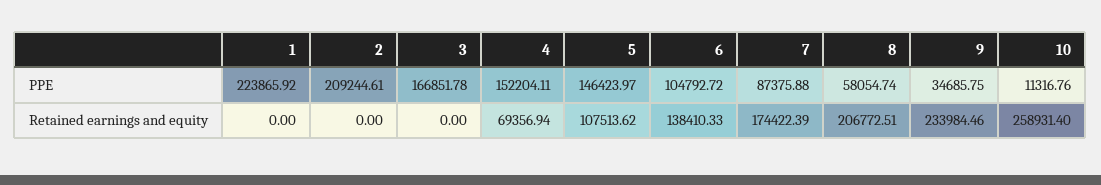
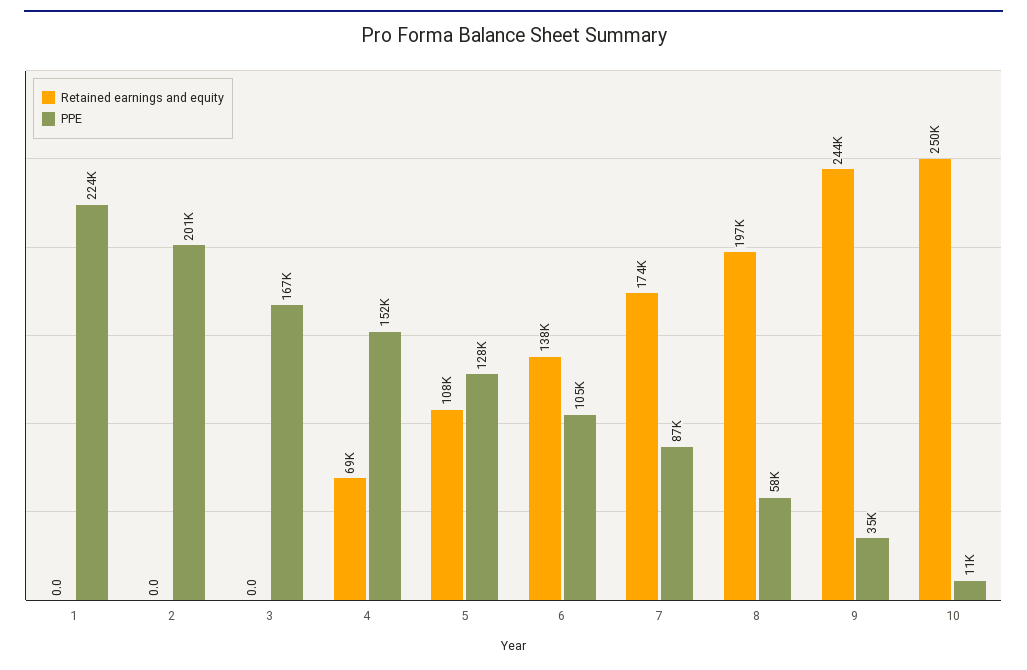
  {
    "PPE": {
      "1": 223865.92,
-     "2": 209244.61,
+     "2": 201000,
      "3": 166851.78,
      "4": 152204.11,
-     "5": 146423.97,
+     "5": 128000,
      "6": 104792.72,
      "7": 87375.88,
      "8": 58054.74,
      "9": 34685.75,
      "10": 11316.76
    },
    "Retained earnings and equity": {
      "1": 0,
      "2": 0,
      "3": 0,
      "4": 69356.94,
      "5": 107513.62,
      "6": 138410.33,
      "7": 174422.39,
-     "8": 206772.51,
+     "8": 197000,
-     "9": 233984.46,
+     "9": 244000,
-     "10": 258931.4
+     "10": 250000
    }
  }

